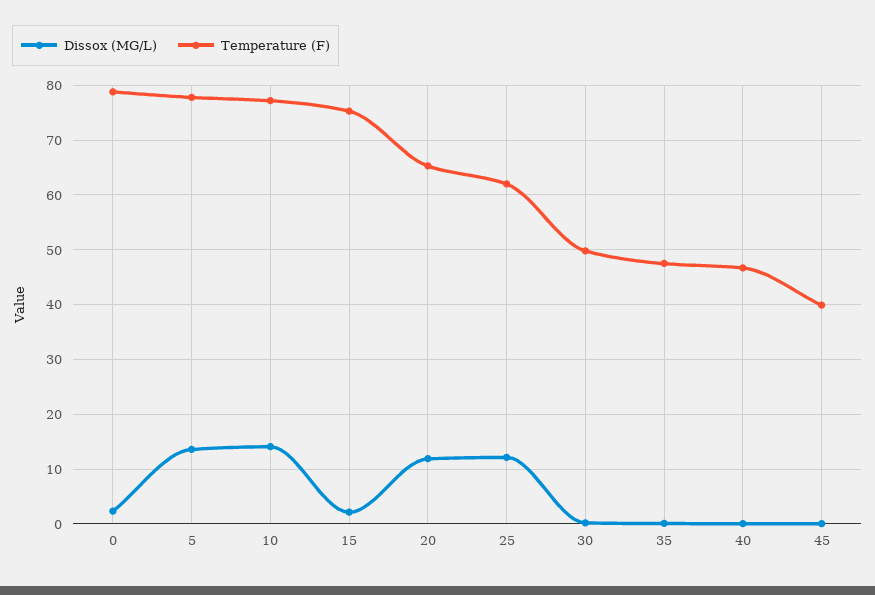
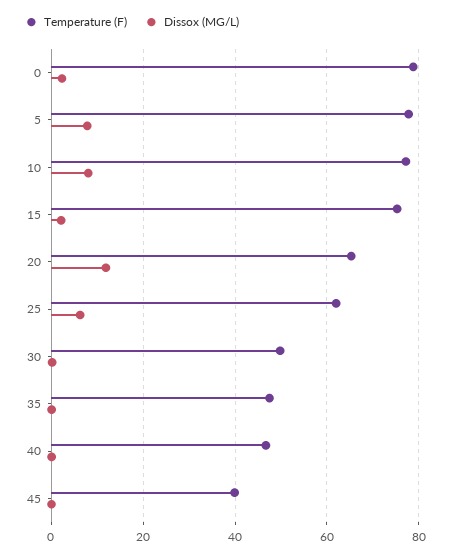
  {
    "Dissox (MG/L)": {
      "0": 2,
-     "5": 14,
+     "5": 8,
-     "10": 14,
+     "10": 8,
      "15": 2,
      "20": 12,
-     "25": 12,
+     "25": 6,
      "30": 0,
      "35": 0,
      "40": 0,
      "45": 0
    },
    "Temperature (F)": {
      "0": 78,
      "5": 78,
      "10": 78,
      "15": 76,
      "20": 66,
      "25": 62,
      "30": 50,
      "35": 48,
      "40": 46,
      "45": 40
    }
  }

